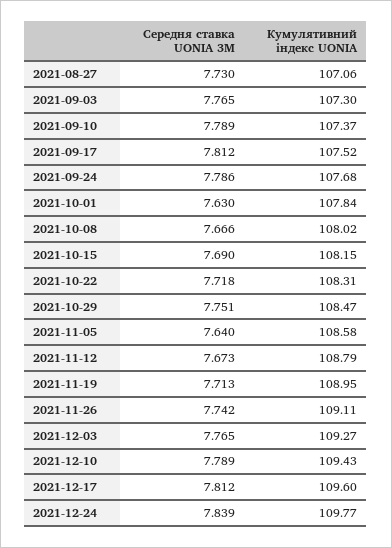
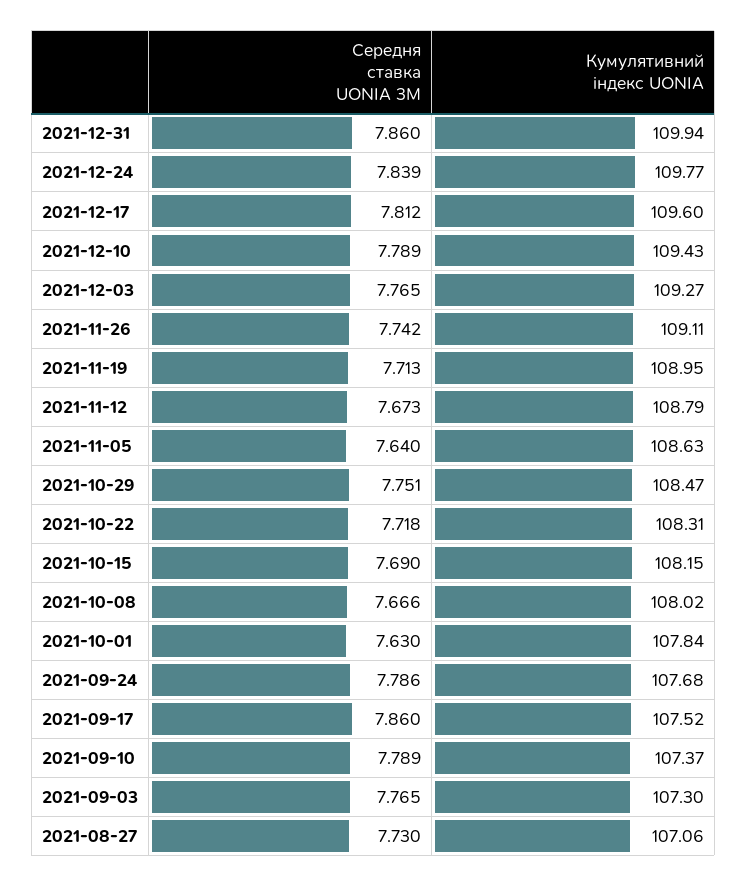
  {
    "Середня ставка UONIA 3M": {
      "2021-08-27": 7.73,
      "2021-09-03": 7.765,
      "2021-09-10": 7.789,
-     "2021-09-17": 7.812,
+     "2021-09-17": 7.86,
      "2021-09-24": 7.786,
      "2021-10-01": 7.63,
      "2021-10-08": 7.666,
      "2021-10-15": 7.69,
      "2021-10-22": 7.718,
      "2021-10-29": 7.751,
      "2021-11-05": 7.64,
      "2021-11-12": 7.673,
      "2021-11-19": 7.713,
      "2021-11-26": 7.742,
      "2021-12-03": 7.765,
      "2021-12-10": 7.789,
      "2021-12-17": 7.812,
-     "2021-12-24": 7.839
+     "2021-12-24": 7.839,
+     "2021-12-31": 7.86
    },
    "Кумулятивний індекс UONIA": {
      "2021-08-27": 107.06,
      "2021-09-03": 107.3,
      "2021-09-10": 107.37,
      "2021-09-17": 107.52,
      "2021-09-24": 107.68,
      "2021-10-01": 107.84,
      "2021-10-08": 108.02,
      "2021-10-15": 108.15,
      "2021-10-22": 108.31,
      "2021-10-29": 108.47,
-     "2021-11-05": 108.58,
+     "2021-11-05": 108.63,
      "2021-11-12": 108.79,
      "2021-11-19": 108.95,
      "2021-11-26": 109.11,
      "2021-12-03": 109.27,
      "2021-12-10": 109.43,
      "2021-12-17": 109.6,
-     "2021-12-24": 109.77
+     "2021-12-24": 109.77,
+     "2021-12-31": 109.94
    }
  }

